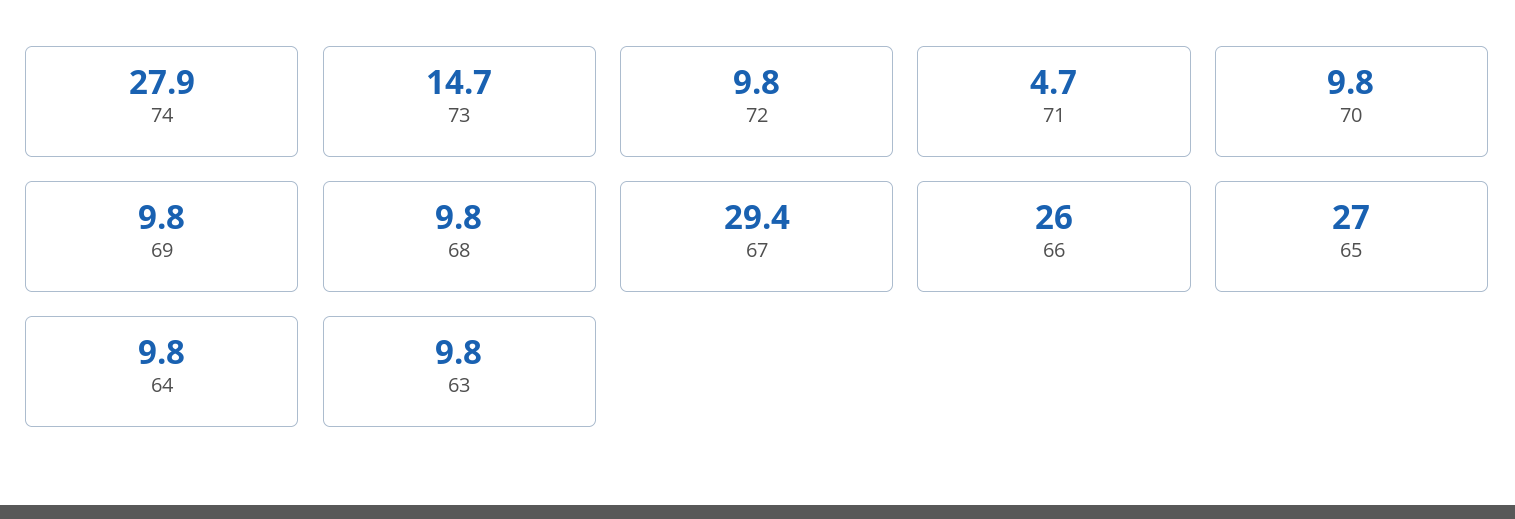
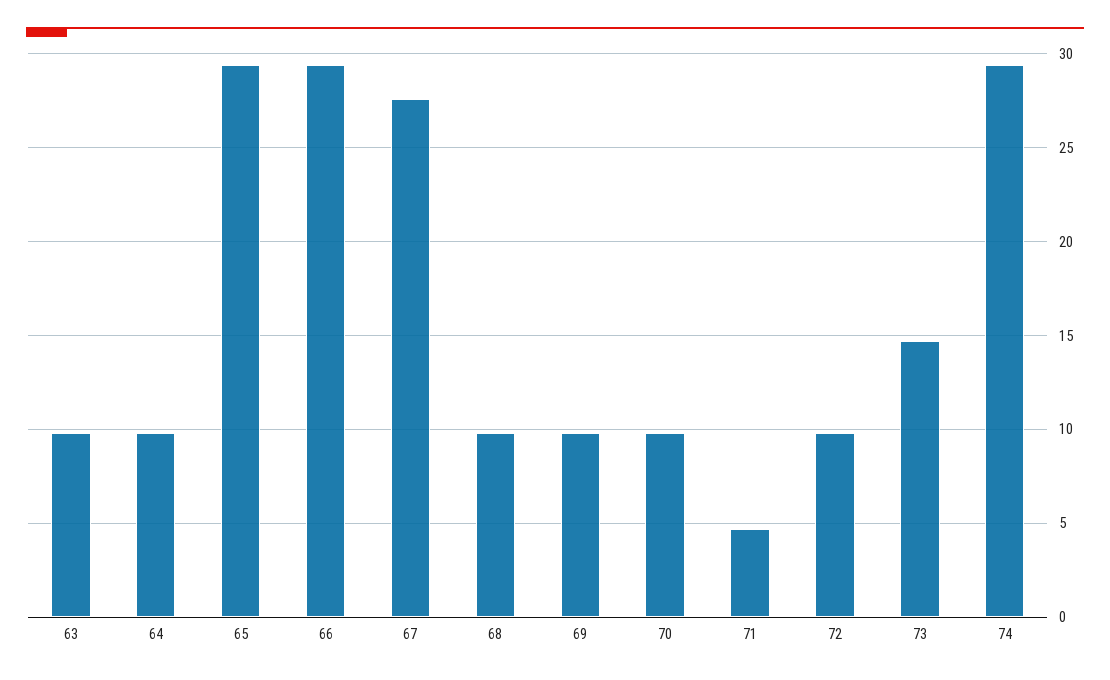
  {
-   "74": 27.9,
+   "74": 29.5,
    "73": 14.7,
    "72": 9.8,
    "71": 4.7,
    "70": 9.8,
    "69": 9.8,
    "68": 9.8,
-   "67": 29.4,
+   "67": 27.5,
-   "66": 26,
+   "66": 29.5,
-   "65": 27,
+   "65": 29.5,
    "64": 9.8,
    "63": 9.8
  }

